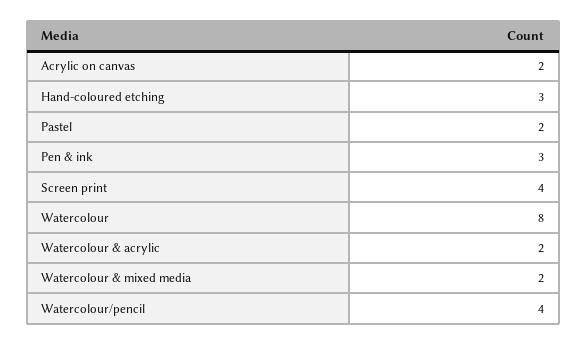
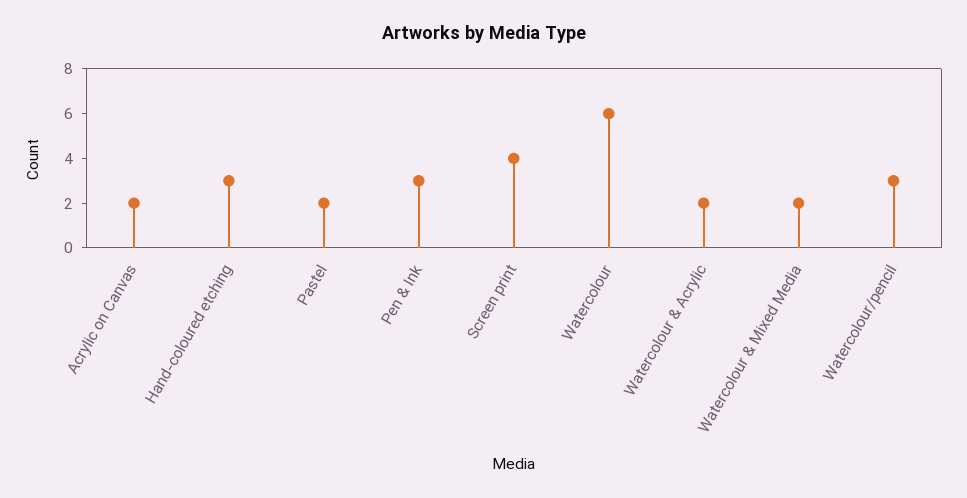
  {
    "Acrylic on canvas": 2,
    "Hand-coloured etching": 3,
    "Pastel": 2,
    "Pen & ink": 3,
    "Screen print": 4,
-   "Watercolour": 8,
+   "Watercolour": 6,
    "Watercolour & acrylic": 2,
    "Watercolour & mixed media": 2,
-   "Watercolour/pencil": 4
+   "Watercolour/pencil": 3
  }

